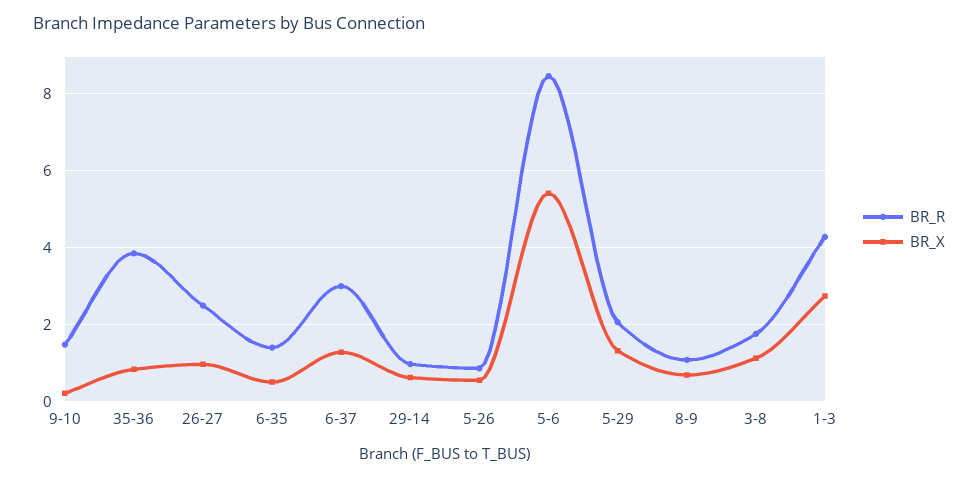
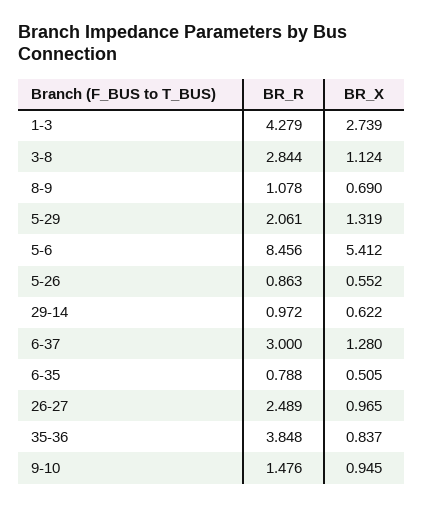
  {
    "BR_R": {
      "9-10": 1.476,
      "35-36": 3.848,
      "26-27": 2.489,
-     "6-35": 1.4,
+     "6-35": 0.788,
      "6-37": 3,
      "29-14": 0.972,
      "5-26": 0.863,
      "5-6": 8.456,
      "5-29": 2.061,
      "8-9": 1.078,
-     "3-8": 1.8,
+     "3-8": 2.844,
      "1-3": 4.279
    },
    "BR_X": {
-     "9-10": 0.2,
+     "9-10": 0.945,
      "35-36": 0.837,
      "26-27": 0.965,
      "6-35": 0.505,
      "6-37": 1.28,
      "29-14": 0.622,
      "5-26": 0.552,
      "5-6": 5.412,
      "5-29": 1.319,
      "8-9": 0.69,
      "3-8": 1.124,
      "1-3": 2.739
    }
  }

